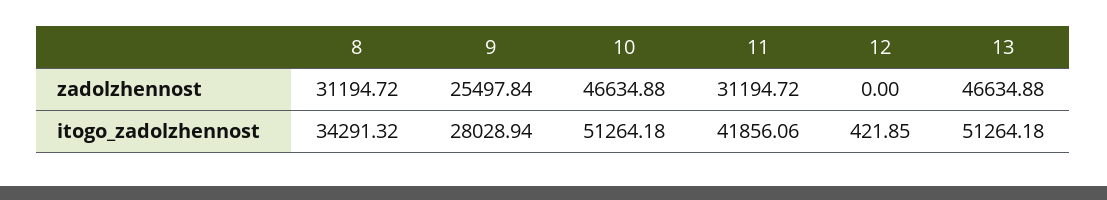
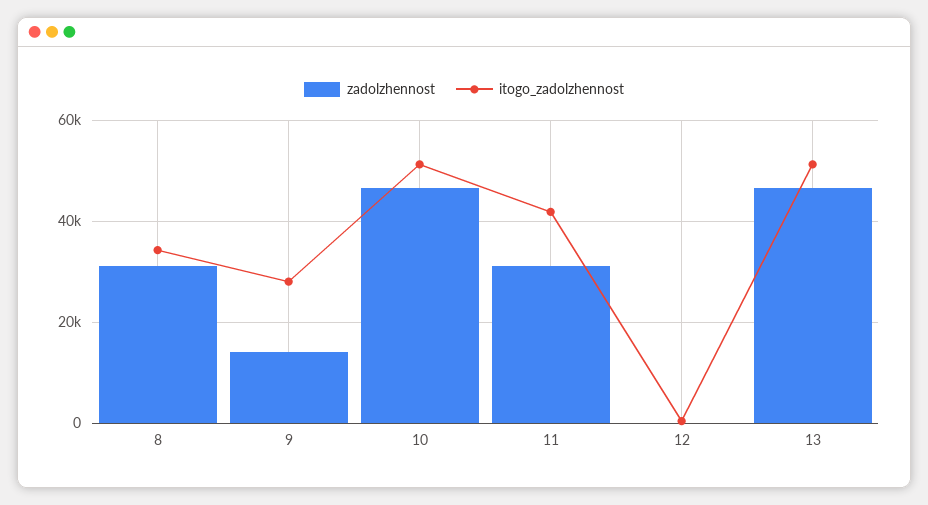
  {
    "zadolzhennost": {
      "8": 31194.72,
-     "9": 25497.84,
+     "9": 14000,
      "10": 46634.88,
      "11": 31194.72,
      "12": 0,
      "13": 46634.88
    },
    "itogo_zadolzhennost": {
      "8": 34291.32,
      "9": 28028.94,
      "10": 51264.18,
      "11": 41856.06,
      "12": 421.85,
      "13": 51264.18
    }
  }

